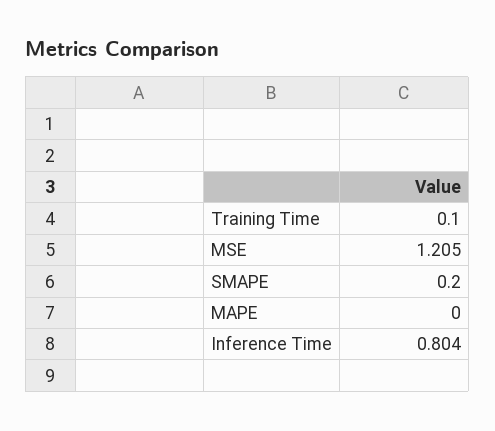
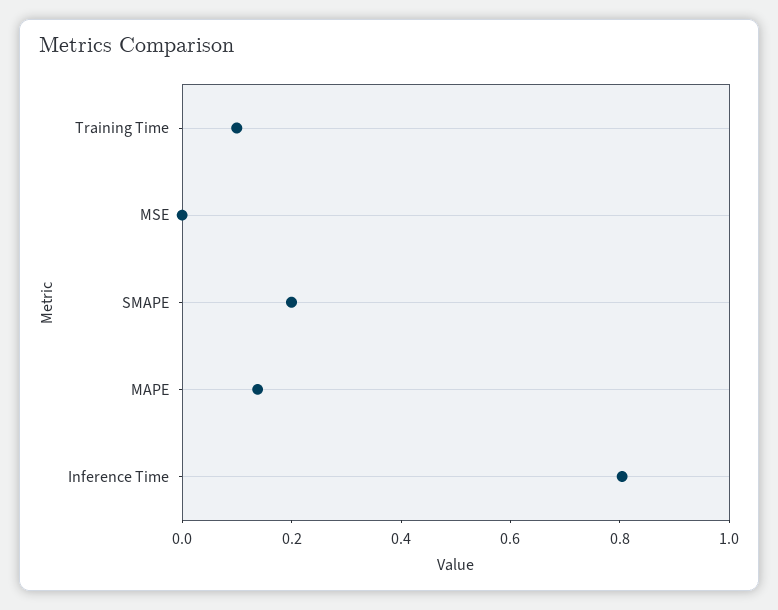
  {
    "Training Time": 0.1,
-   "MSE": 1.205,
+   "MSE": 0,
    "SMAPE": 0.2,
-   "MAPE": 0,
+   "MAPE": 0.15,
    "Inference Time": 0.804
  }

